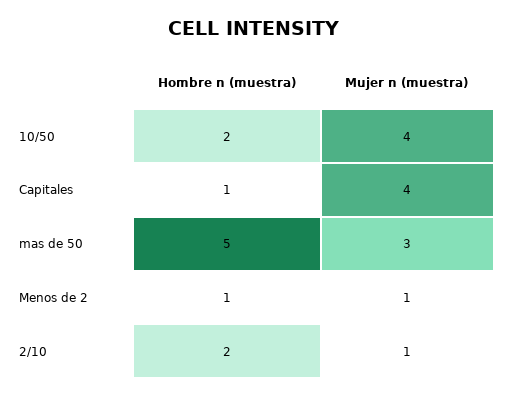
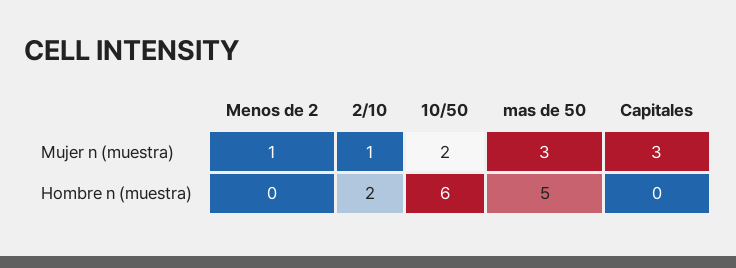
  {
    "Hombre n (muestra)": {
-     "10/50": 2,
+     "10/50": 6,
-     "Capitales": 1,
+     "Capitales": 0,
      "mas de 50": 5,
-     "Menos de 2": 1,
+     "Menos de 2": 0,
      "2/10": 2
    },
    "Mujer n (muestra)": {
-     "10/50": 4,
+     "10/50": 2,
-     "Capitales": 4,
+     "Capitales": 3,
      "mas de 50": 3,
      "Menos de 2": 1,
      "2/10": 1
    }
  }

